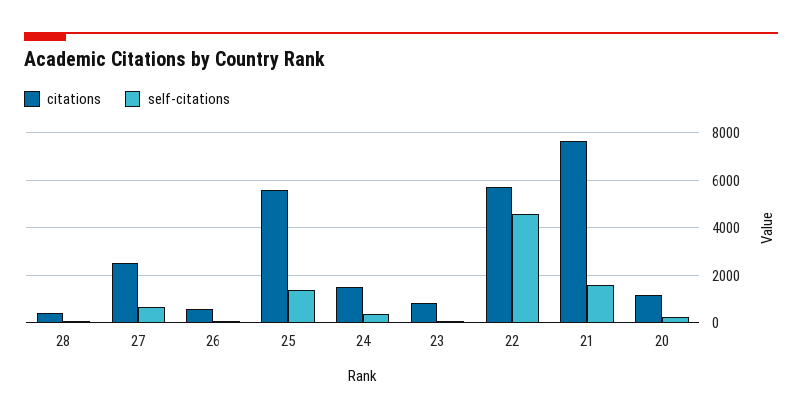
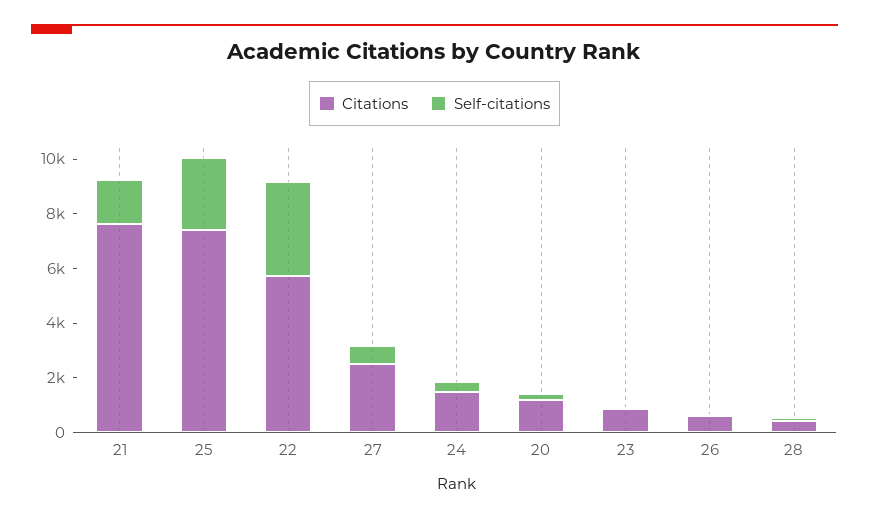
  {
    "citations": {
      "28": 500,
      "27": 2500,
      "26": 500,
-     "25": 5500,
+     "25": 7500,
      "24": 1500,
      "23": 1000,
      "22": 5500,
      "21": 7500,
      "20": 1000
    },
    "self-citations": {
      "28": 0,
      "27": 500,
      "26": 0,
-     "25": 1500,
+     "25": 2500,
      "24": 500,
      "23": 0,
-     "22": 4500,
+     "22": 3500,
      "21": 1500,
      "20": 500
    }
  }

